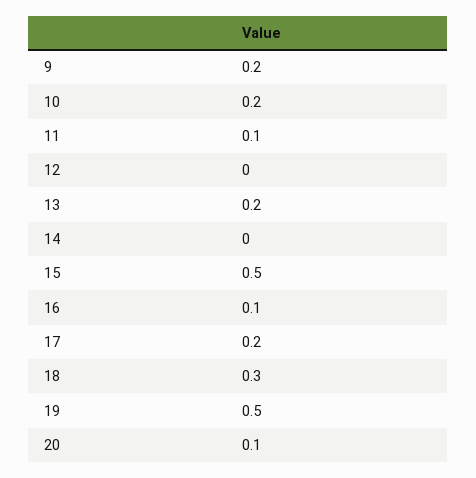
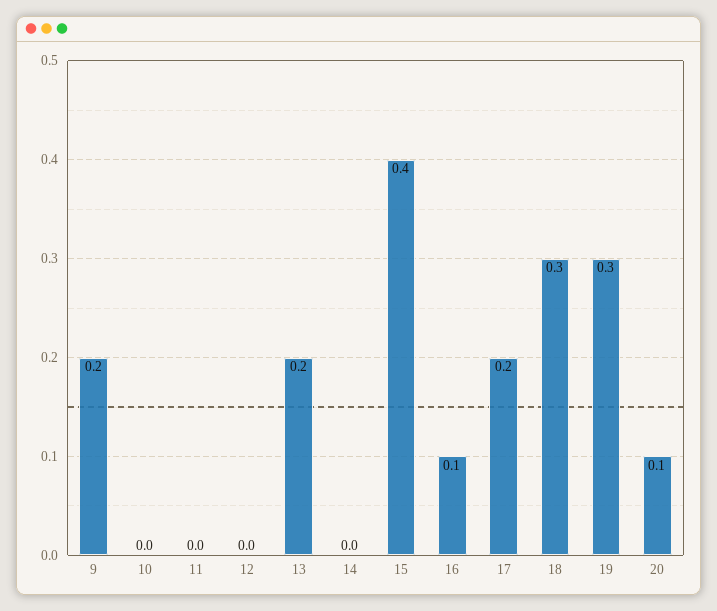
  {
    "9": 0.2,
-   "10": 0.2,
+   "10": 0,
-   "11": 0.1,
+   "11": 0,
    "12": 0,
    "13": 0.2,
    "14": 0,
-   "15": 0.5,
+   "15": 0.4,
    "16": 0.1,
    "17": 0.2,
    "18": 0.3,
-   "19": 0.5,
+   "19": 0.3,
    "20": 0.1
  }

